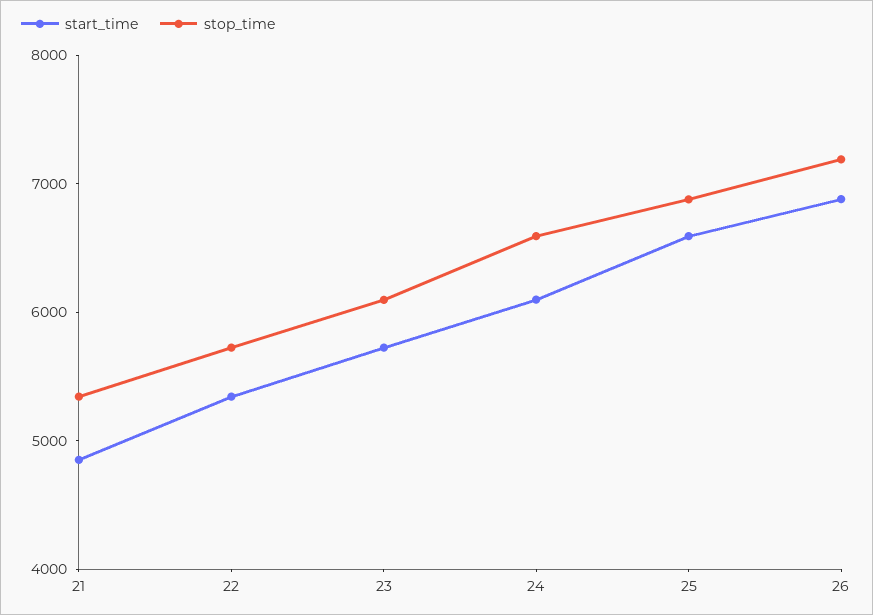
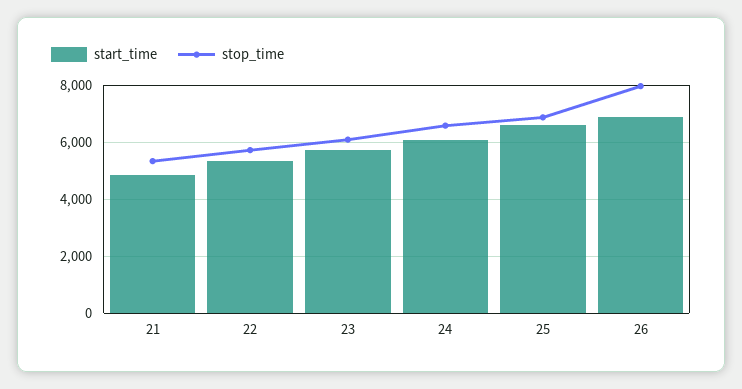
  {
    "start_time": {
      "21": 4800,
      "22": 5400,
      "23": 5800,
      "24": 6000,
      "25": 6600,
      "26": 6800
    },
    "stop_time": {
      "21": 5400,
      "22": 5800,
      "23": 6000,
      "24": 6600,
      "25": 6800,
-     "26": 7200
+     "26": 8000
    }
  }

